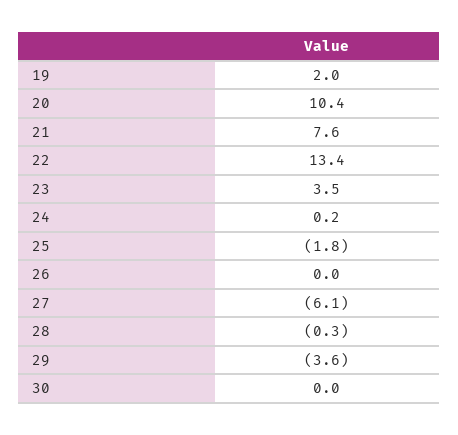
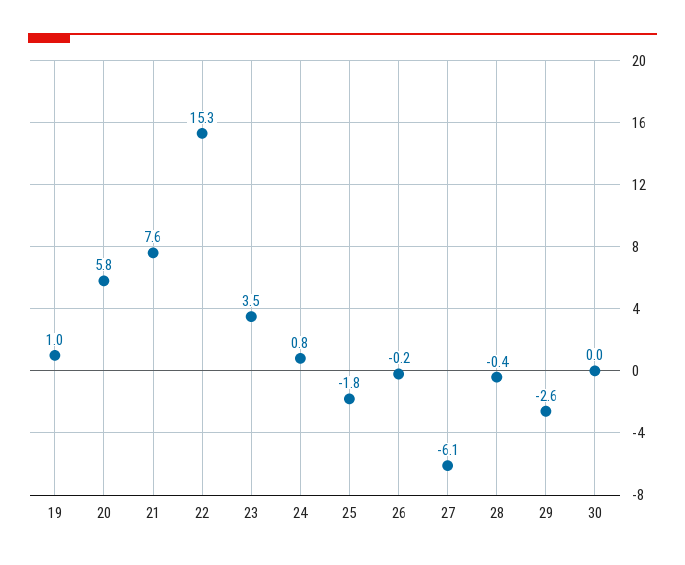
  {
-   "19": 2,
+   "19": 1,
-   "20": 10.4,
+   "20": 5.8,
    "21": 7.6,
-   "22": 13.4,
+   "22": 15.3,
    "23": 3.5,
-   "24": 0.2,
+   "24": 0.8,
    "25": -1.8,
-   "26": 0,
+   "26": -0.2,
    "27": -6.1,
-   "28": -0.3,
+   "28": -0.4,
-   "29": -3.6,
+   "29": -2.6,
    "30": 0
  }

